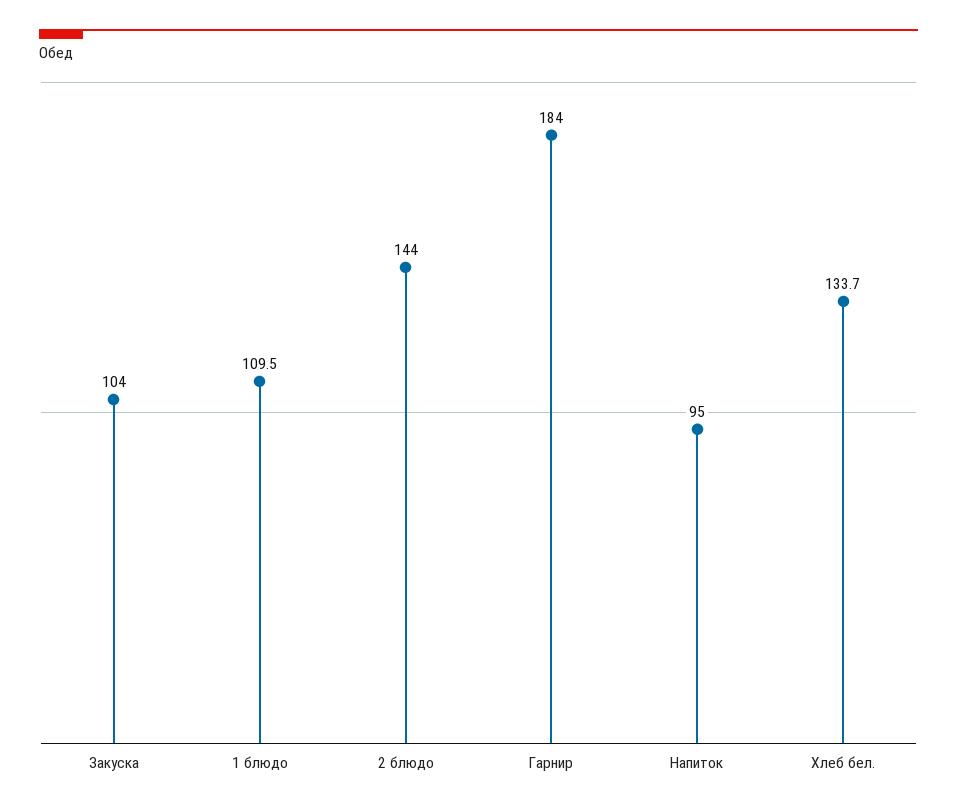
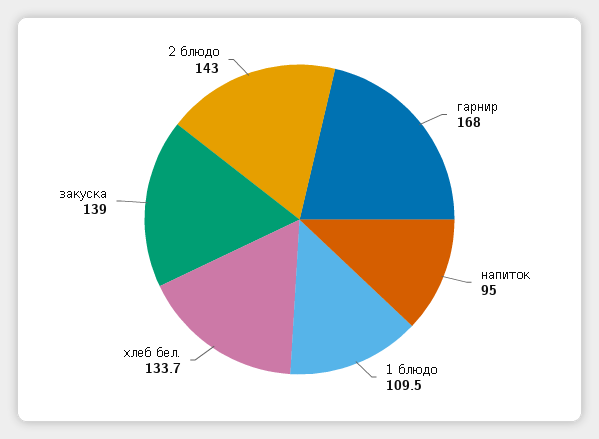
  {
-   "Закуска": 104,
+   "Закуска": 139,
    "1 блюдо": 109.5,
-   "2 блюдо": 144,
+   "2 блюдо": 143,
-   "Гарнир": 184,
+   "Гарнир": 168,
    "Напиток": 95,
    "Хлеб бел.": 133.7
  }

